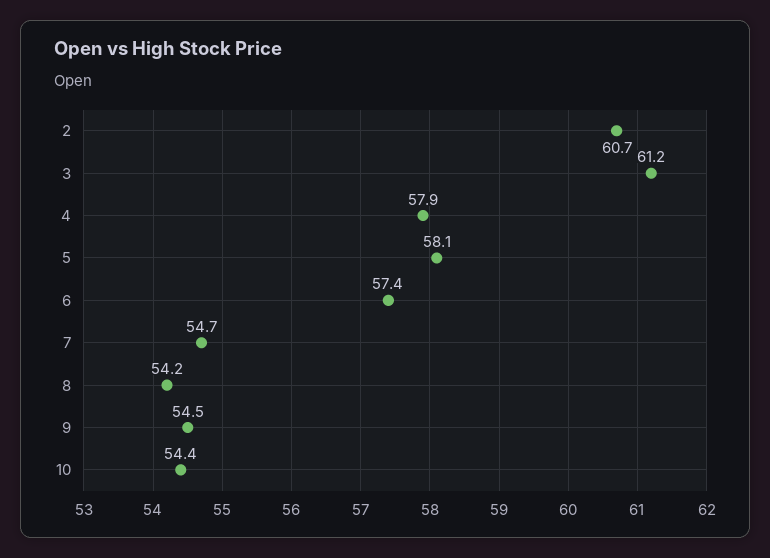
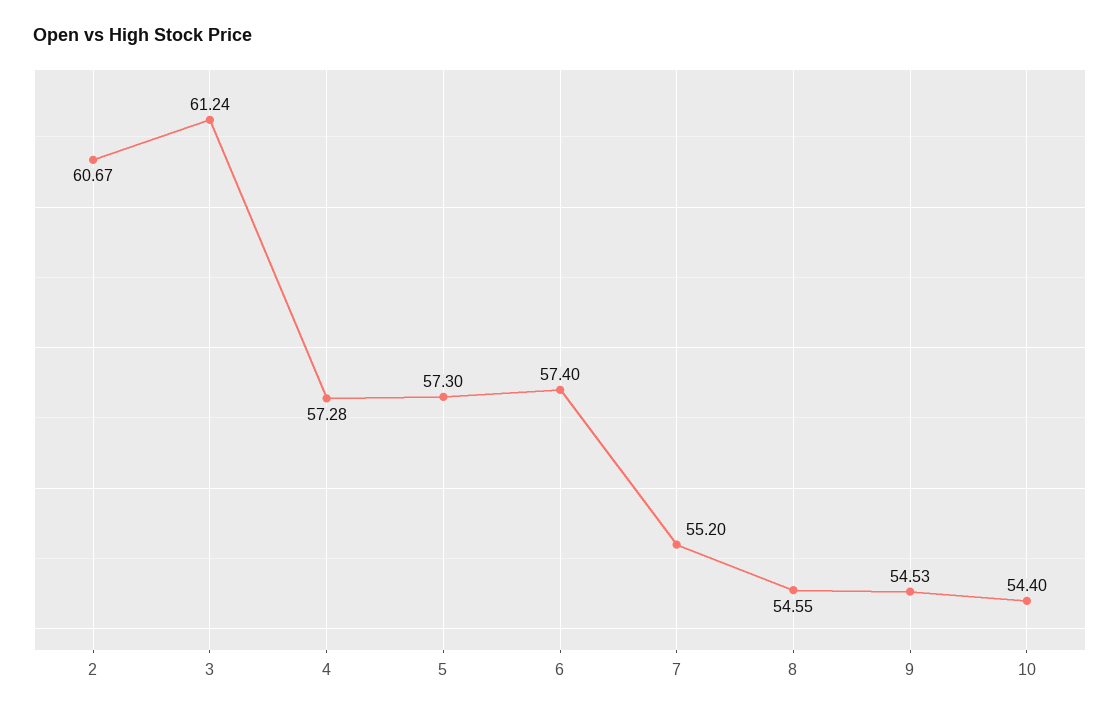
  {
    "2": 60.67,
    "3": 61.24,
-   "4": 57.9,
+   "4": 57.28,
-   "5": 58.1,
+   "5": 57.3,
    "6": 57.4,
-   "7": 54.7,
+   "7": 55.2,
-   "8": 54.2,
+   "8": 54.55,
    "9": 54.53,
    "10": 54.4
  }

